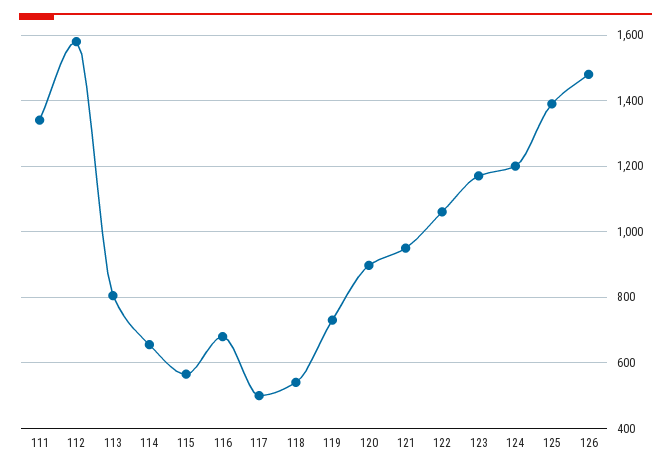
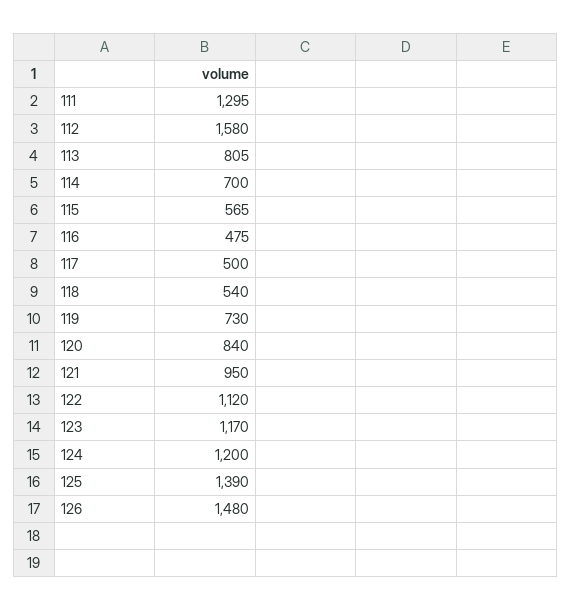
  {
-   "111": 1340,
+   "111": 1295,
    "112": 1580,
    "113": 805,
-   "114": 660,
+   "114": 700,
    "115": 565,
-   "116": 680,
+   "116": 475,
    "117": 500,
    "118": 540,
    "119": 730,
-   "120": 900,
+   "120": 840,
    "121": 950,
-   "122": 1060,
+   "122": 1120,
    "123": 1170,
    "124": 1200,
    "125": 1390,
    "126": 1480
  }

